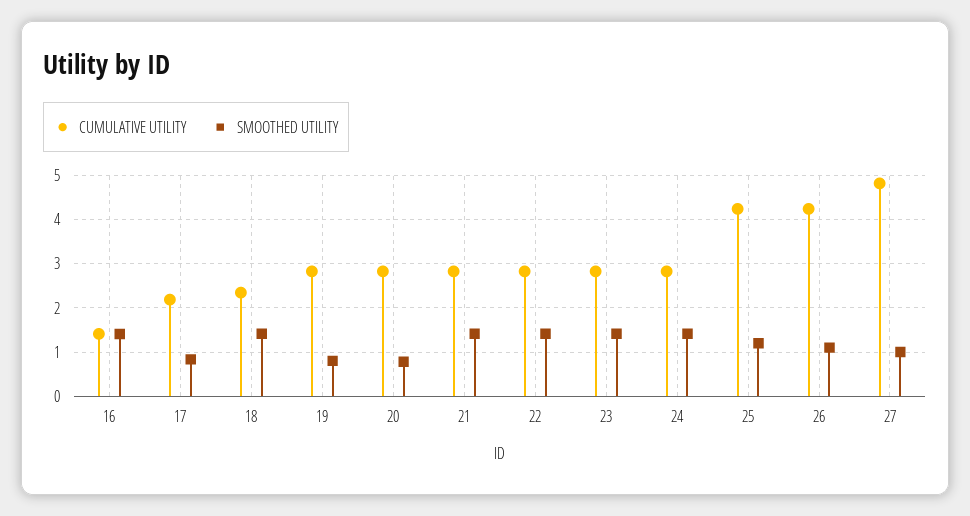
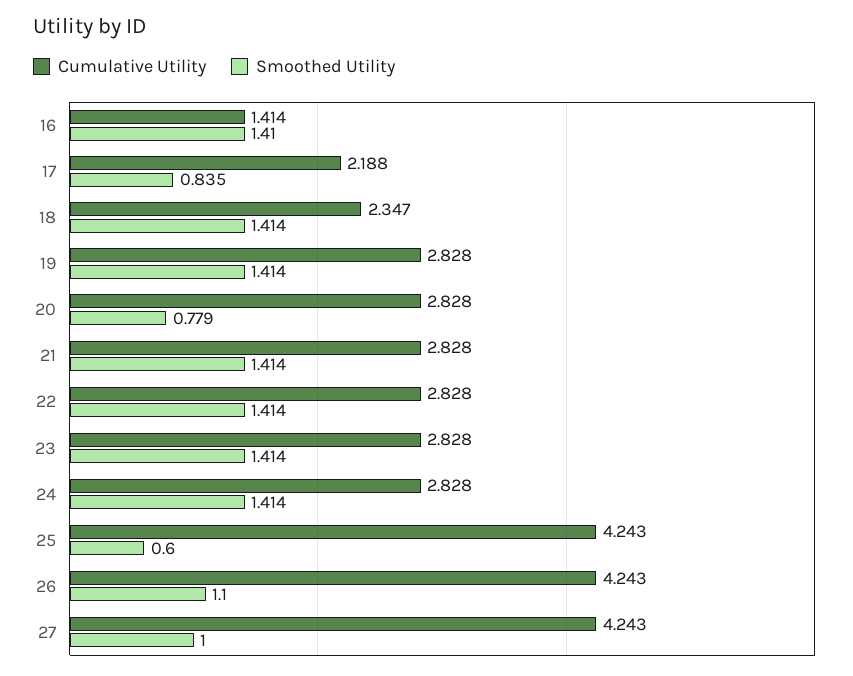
  {
    "CUMULATIVE UTILITY": {
      "16": 1.414,
      "17": 2.188,
      "18": 2.347,
      "19": 2.828,
      "20": 2.828,
      "21": 2.828,
      "22": 2.828,
      "23": 2.828,
      "24": 2.828,
      "25": 4.243,
      "26": 4.243,
-     "27": 4.8
+     "27": 4.243
    },
    "SMOOTHED UTILITY": {
      "16": 1.41,
      "17": 0.835,
      "18": 1.414,
-     "19": 0.8,
+     "19": 1.414,
      "20": 0.779,
      "21": 1.414,
      "22": 1.414,
      "23": 1.414,
      "24": 1.414,
-     "25": 1.2,
+     "25": 0.6,
      "26": 1.1,
      "27": 1
    }
  }

